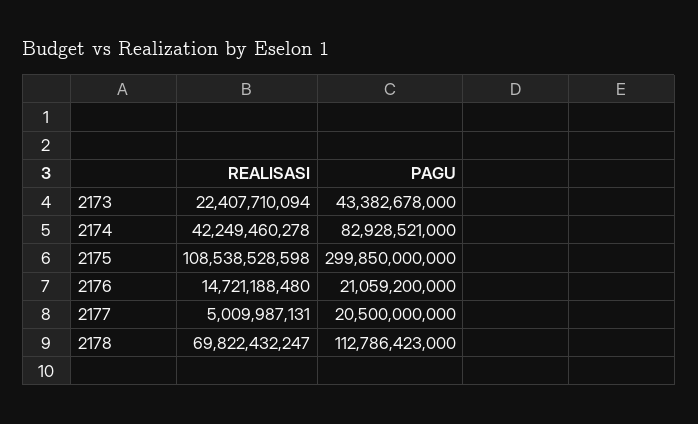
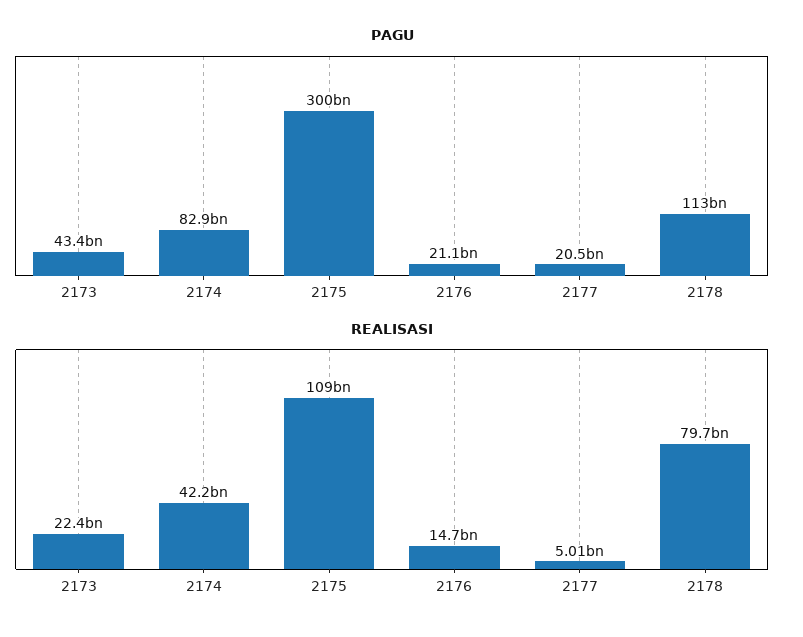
  {
    "REALISASI": {
      "2173": 22407710094,
      "2174": 42249460278,
      "2175": 108538528598,
      "2176": 14721188480,
      "2177": 5009987131,
-     "2178": 69822432247
+     "2178": 79700000000
    },
    "PAGU": {
      "2173": 43382678000,
      "2174": 82928521000,
      "2175": 299850000000,
      "2176": 21059200000,
      "2177": 20500000000,
      "2178": 112786423000
    }
  }

